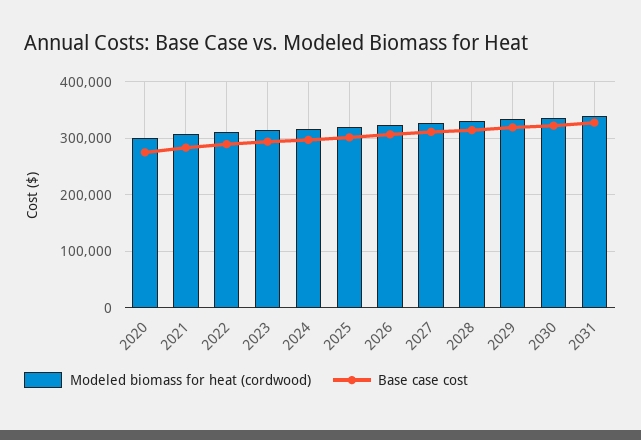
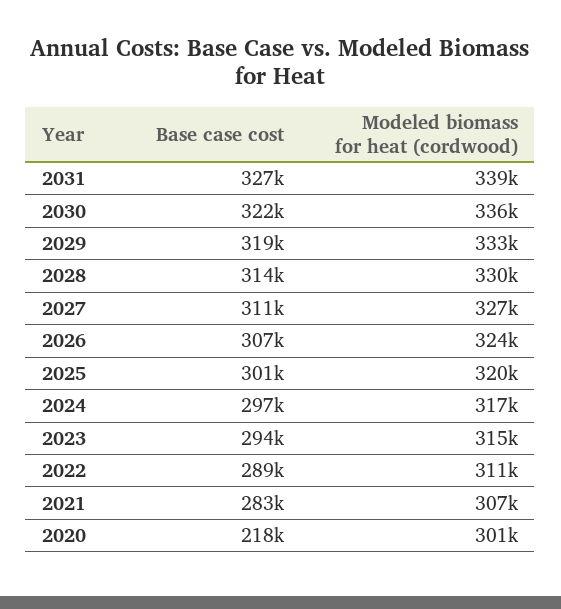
  {
    "Modeled biomass for heat (cordwood)": {
      "2020": 301000,
      "2021": 307000,
      "2022": 311000,
      "2023": 315000,
      "2024": 317000,
      "2025": 320000,
      "2026": 324000,
      "2027": 327000,
      "2028": 330000,
      "2029": 333000,
      "2030": 336000,
      "2031": 339000
    },
    "Base case cost": {
-     "2020": 280000,
+     "2020": 218000,
      "2021": 283000,
      "2022": 289000,
      "2023": 294000,
      "2024": 297000,
      "2025": 301000,
      "2026": 307000,
      "2027": 311000,
      "2028": 314000,
      "2029": 319000,
      "2030": 322000,
      "2031": 327000
    }
  }

